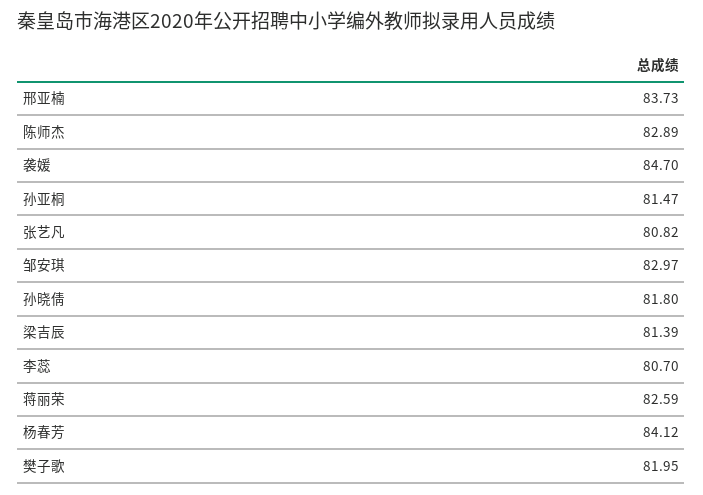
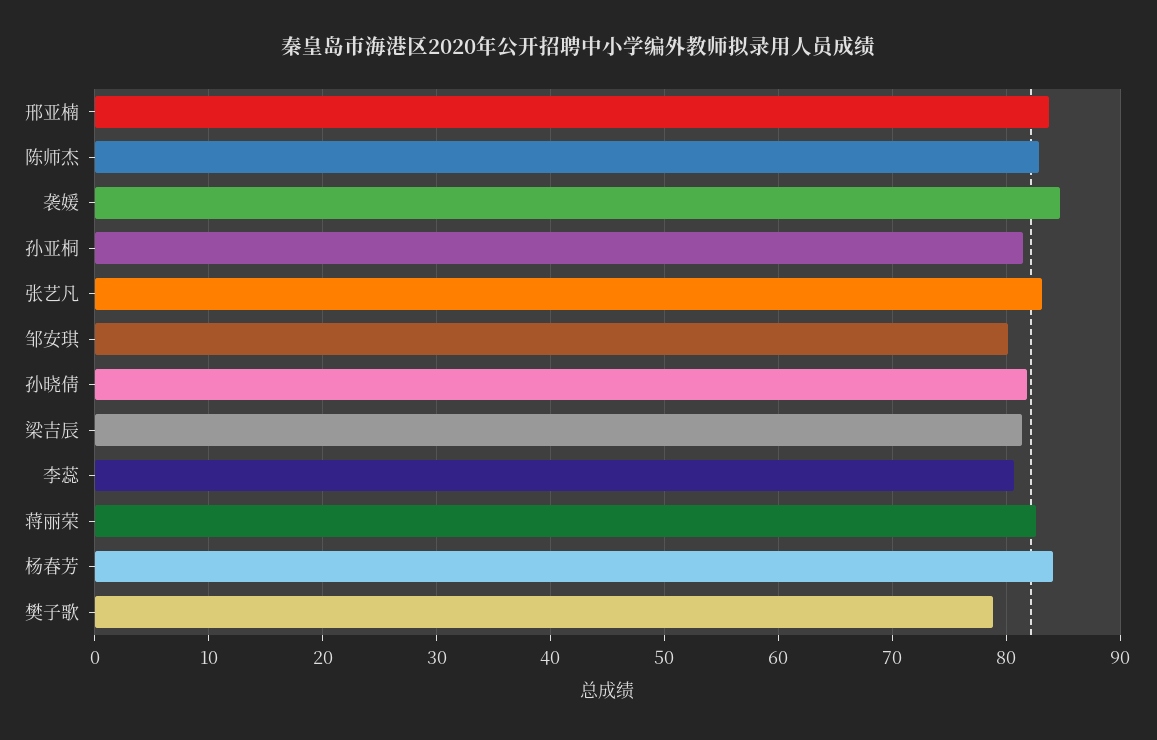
  {
    "邢亚楠": 83.73,
    "陈师杰": 82.89,
    "袭媛": 84.7,
    "孙亚桐": 81.47,
-   "张艺凡": 80.82,
+   "张艺凡": 83,
-   "邹安琪": 82.97,
+   "邹安琪": 80,
    "孙晓倩": 81.8,
    "梁吉辰": 81.39,
    "李蕊": 80.7,
    "蒋丽荣": 82.59,
    "杨春芳": 84.12,
-   "樊子歌": 81.95
+   "樊子歌": 79
  }

